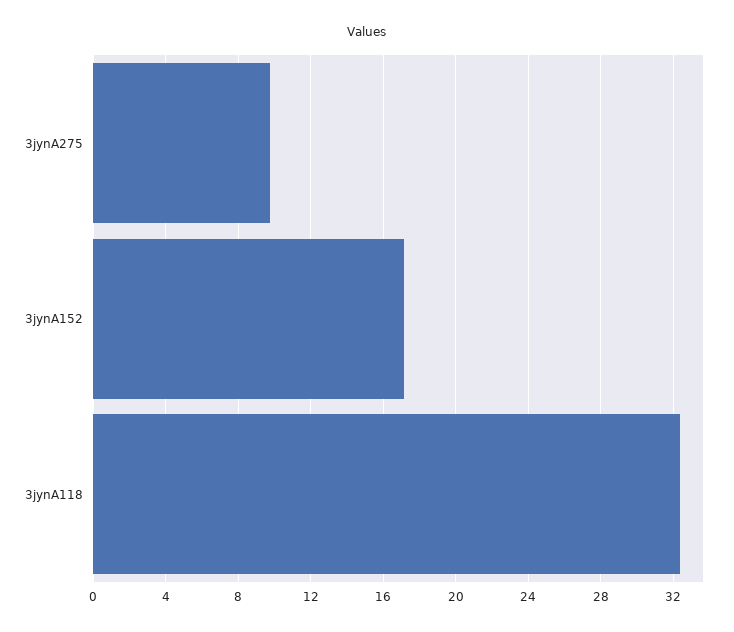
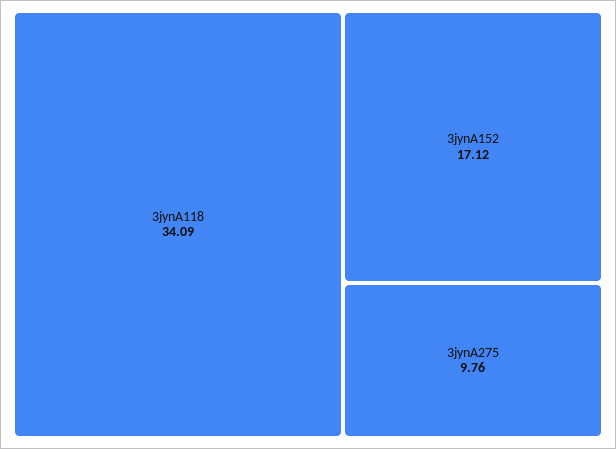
  {
    "3jynA275": 9.76,
    "3jynA152": 17.12,
-   "3jynA118": 32.5
+   "3jynA118": 34.09
  }

